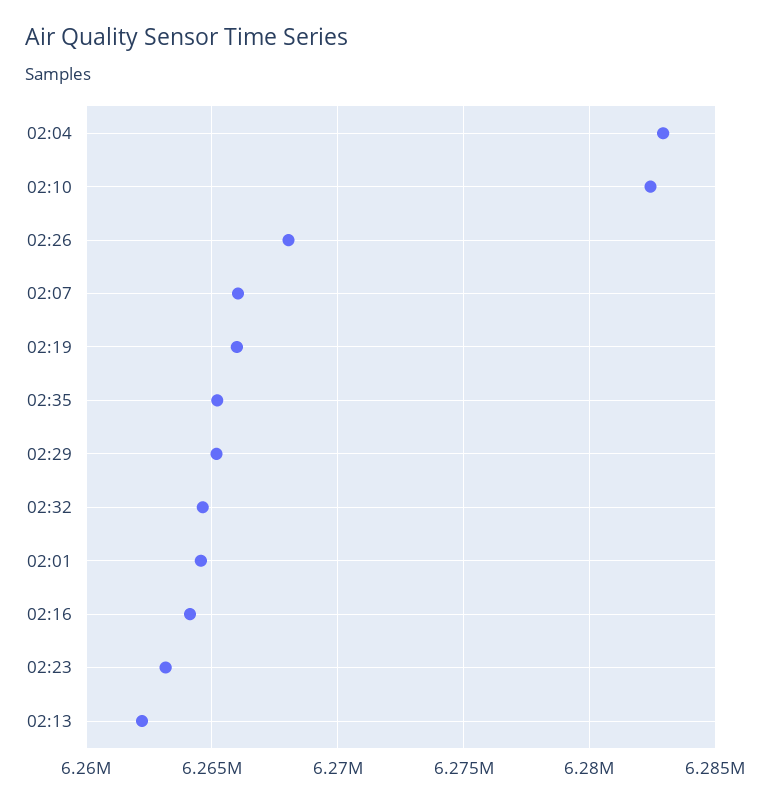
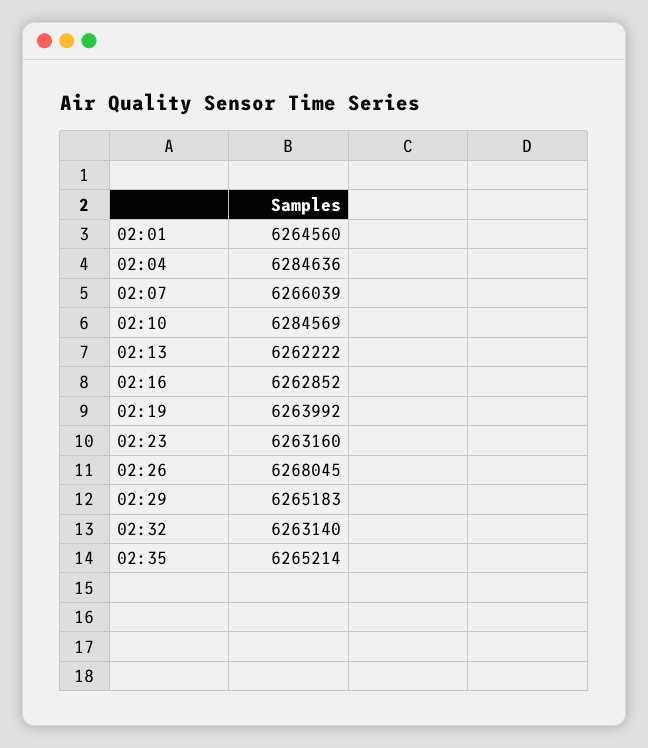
  {
-   "02:04": 6283000,
+   "02:04": 6284636,
-   "02:10": 6282500,
+   "02:10": 6284569,
    "02:26": 6268045,
    "02:07": 6266039,
-   "02:19": 6266000,
+   "02:19": 6263992,
    "02:35": 6265214,
    "02:29": 6265183,
-   "02:32": 6264500,
+   "02:32": 6263140,
    "02:01": 6264560,
-   "02:16": 6264000,
+   "02:16": 6262852,
    "02:23": 6263160,
    "02:13": 6262222
  }

